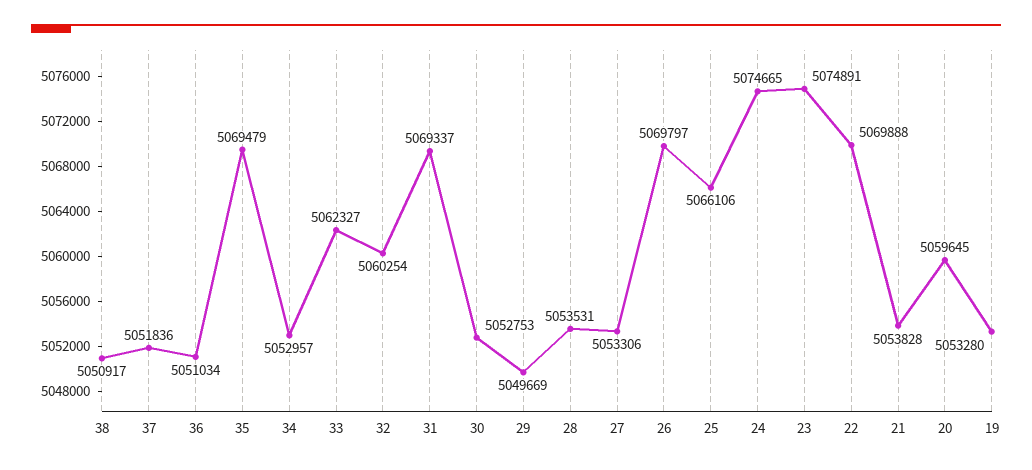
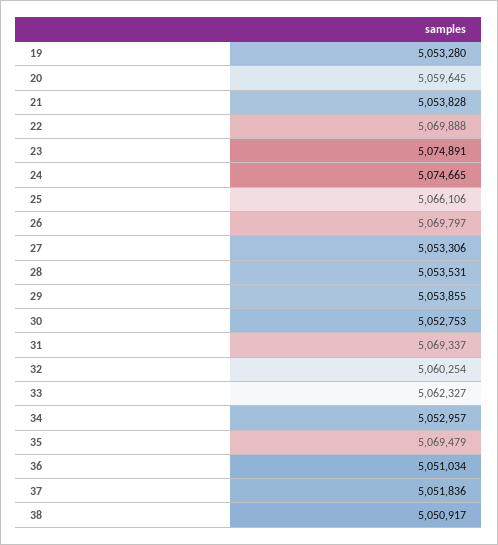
  {
    "38": 5050917,
    "37": 5051836,
    "36": 5051034,
    "35": 5069479,
    "34": 5052957,
    "33": 5062327,
    "32": 5060254,
    "31": 5069337,
    "30": 5052753,
-   "29": 5049669,
+   "29": 5053855,
    "28": 5053531,
    "27": 5053306,
    "26": 5069797,
    "25": 5066106,
    "24": 5074665,
    "23": 5074891,
    "22": 5069888,
    "21": 5053828,
    "20": 5059645,
    "19": 5053280
  }

